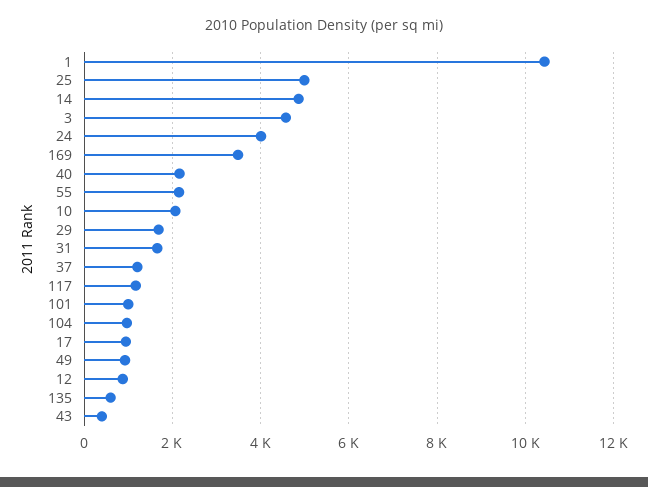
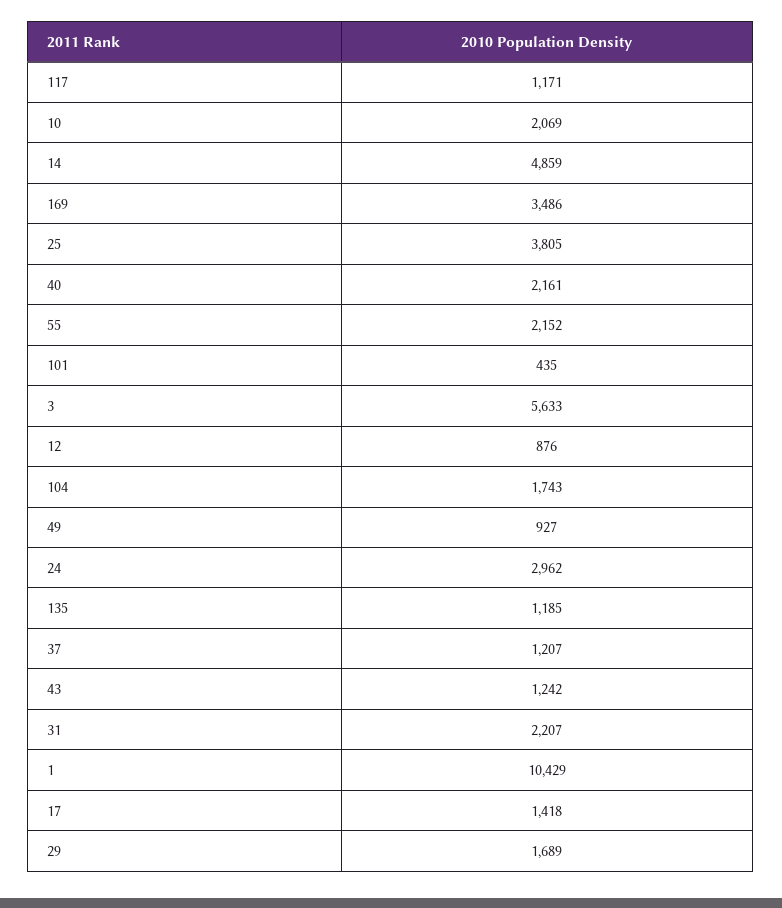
  {
    "1": 10429,
-   "25": 5000,
+   "25": 3805,
    "14": 4859,
-   "3": 4600,
+   "3": 5633,
-   "24": 4000,
+   "24": 2962,
    "169": 3486,
    "40": 2161,
    "55": 2152,
    "10": 2069,
    "29": 1689,
-   "31": 1600,
+   "31": 2207,
    "37": 1207,
    "117": 1171,
-   "101": 1000,
+   "101": 435,
-   "104": 1000,
+   "104": 1743,
-   "17": 1000,
+   "17": 1418,
    "49": 927,
    "12": 876,
-   "135": 600,
+   "135": 1185,
-   "43": 400
+   "43": 1242
  }

